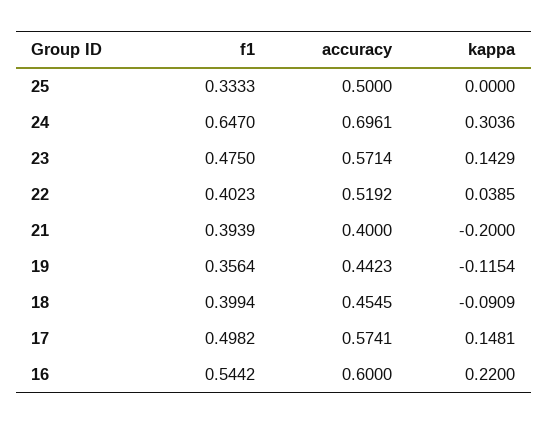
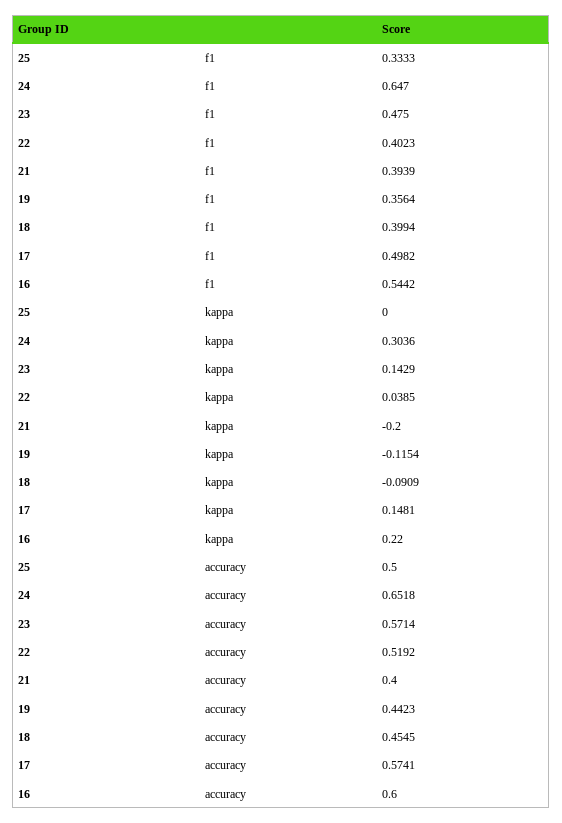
  {
    "f1": {
      "25": 0.3333,
      "24": 0.647,
      "23": 0.475,
      "22": 0.4023,
      "21": 0.3939,
      "19": 0.3564,
      "18": 0.3994,
      "17": 0.4982,
      "16": 0.5442
    },
    "accuracy": {
      "25": 0.5,
-     "24": 0.6961,
+     "24": 0.6518,
      "23": 0.5714,
      "22": 0.5192,
      "21": 0.4,
      "19": 0.4423,
      "18": 0.4545,
      "17": 0.5741,
      "16": 0.6
    },
    "kappa": {
      "25": 0,
      "24": 0.3036,
      "23": 0.1429,
      "22": 0.0385,
      "21": -0.2,
      "19": -0.1154,
      "18": -0.0909,
      "17": 0.1481,
      "16": 0.22
    }
  }

